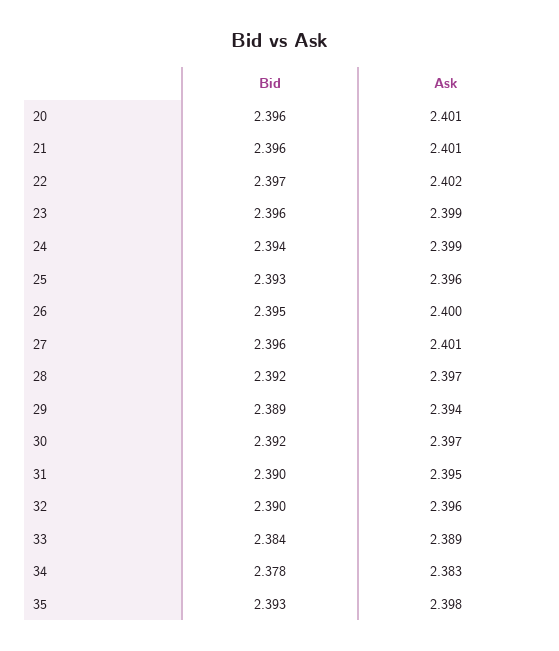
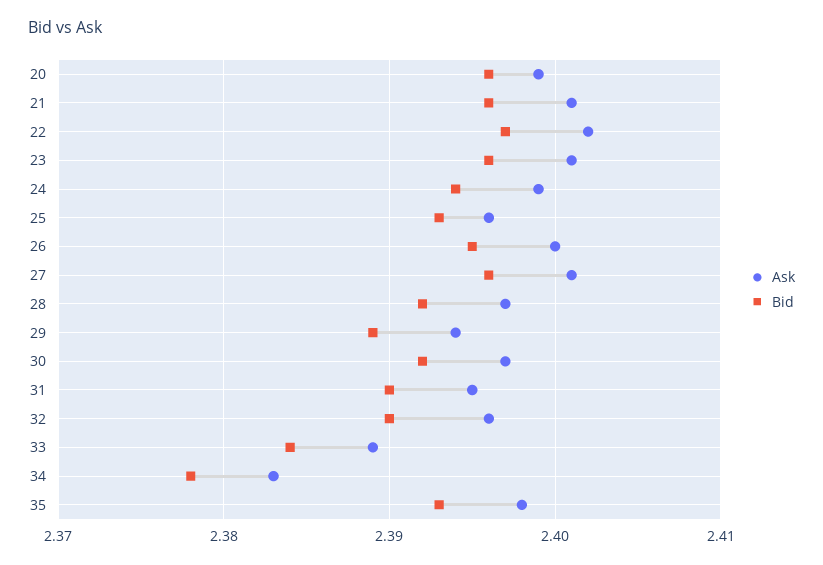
  {
    "Bid": {
      "20": 2.396,
      "21": 2.396,
      "22": 2.397,
      "23": 2.396,
      "24": 2.394,
      "25": 2.393,
      "26": 2.395,
      "27": 2.396,
      "28": 2.392,
      "29": 2.389,
      "30": 2.392,
      "31": 2.39,
      "32": 2.39,
      "33": 2.384,
      "34": 2.378,
      "35": 2.393
    },
    "Ask": {
-     "20": 2.401,
+     "20": 2.399,
      "21": 2.401,
      "22": 2.402,
-     "23": 2.399,
+     "23": 2.401,
      "24": 2.399,
      "25": 2.396,
      "26": 2.4,
      "27": 2.401,
      "28": 2.397,
      "29": 2.394,
      "30": 2.397,
      "31": 2.395,
      "32": 2.396,
      "33": 2.389,
      "34": 2.383,
      "35": 2.398
    }
  }

